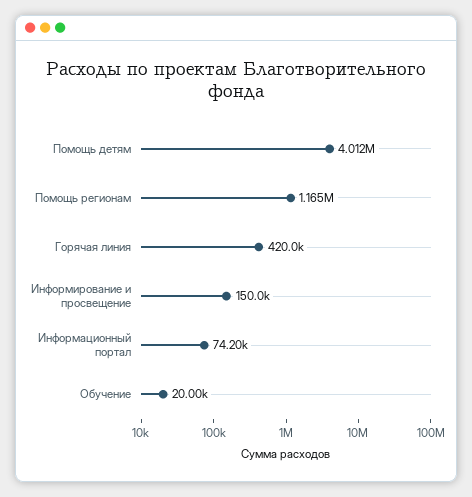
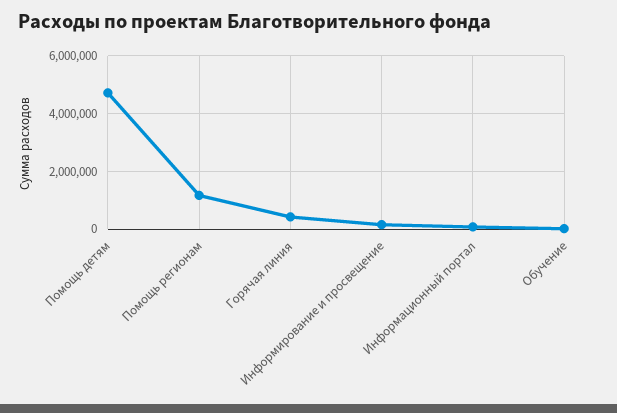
  {
-   "Помощь детям": 4012000,
+   "Помощь детям": 4750000,
    "Помощь регионам": 1165000,
    "Горячая линия": 420000,
    "Информирование и просвещение": 150000,
    "Информационный портал": 74200,
    "Обучение": 20000
  }

